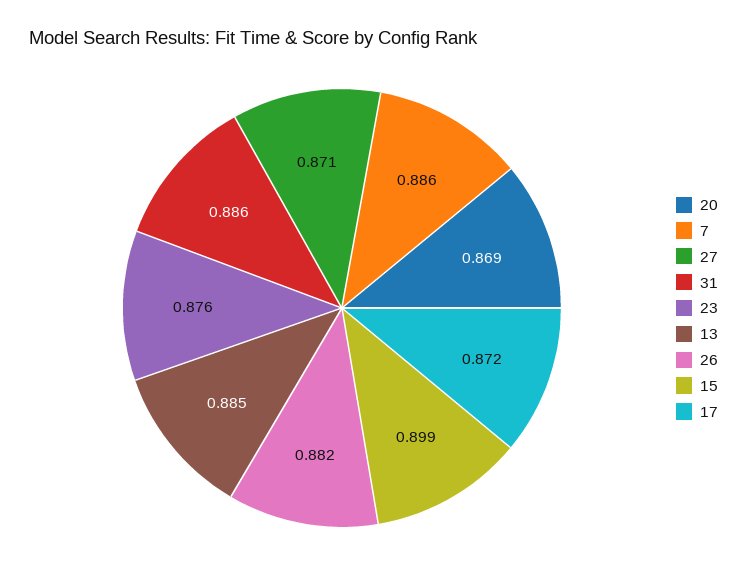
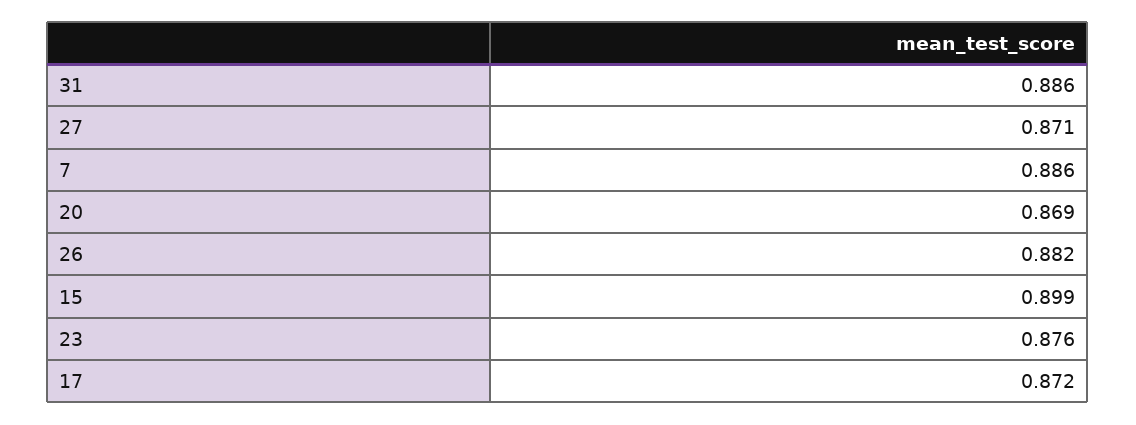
  {
    "20": 0.869,
    "7": 0.886,
    "27": 0.871,
    "31": 0.886,
    "23": 0.876,
-   "13": 0.885,
    "26": 0.882,
    "15": 0.899,
    "17": 0.872
  }

